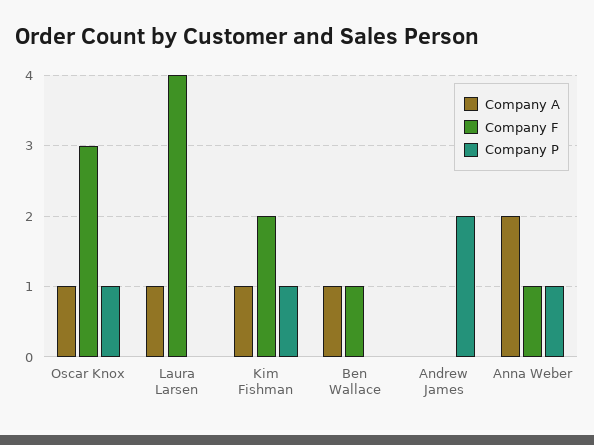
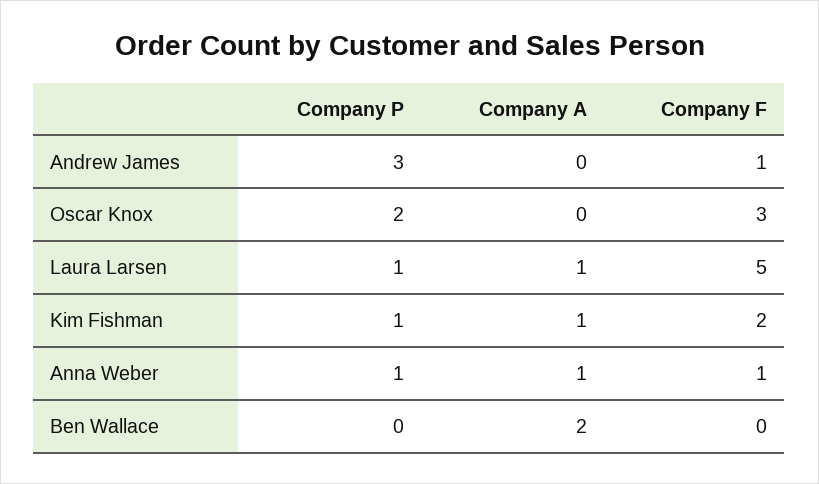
  {
    "Company A": {
-     "Oscar Knox": 1,
+     "Oscar Knox": 0,
      "Laura Larsen": 1,
      "Kim Fishman": 1,
-     "Ben Wallace": 1,
+     "Ben Wallace": 2,
      "Andrew James": 0,
-     "Anna Weber": 2
+     "Anna Weber": 1
    },
    "Company F": {
      "Oscar Knox": 3,
-     "Laura Larsen": 4,
+     "Laura Larsen": 5,
      "Kim Fishman": 2,
-     "Ben Wallace": 1,
+     "Ben Wallace": 0,
-     "Andrew James": 0,
+     "Andrew James": 1,
      "Anna Weber": 1
    },
    "Company P": {
-     "Oscar Knox": 1,
+     "Oscar Knox": 2,
-     "Laura Larsen": 0,
+     "Laura Larsen": 1,
      "Kim Fishman": 1,
      "Ben Wallace": 0,
-     "Andrew James": 2,
+     "Andrew James": 3,
      "Anna Weber": 1
    }
  }

